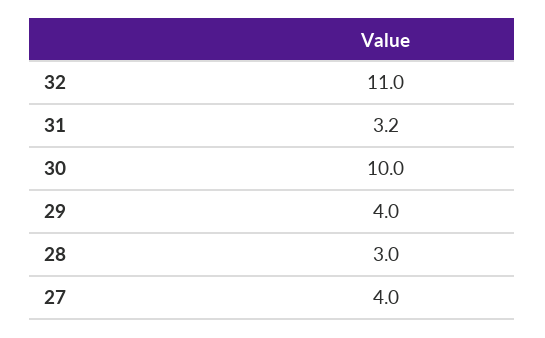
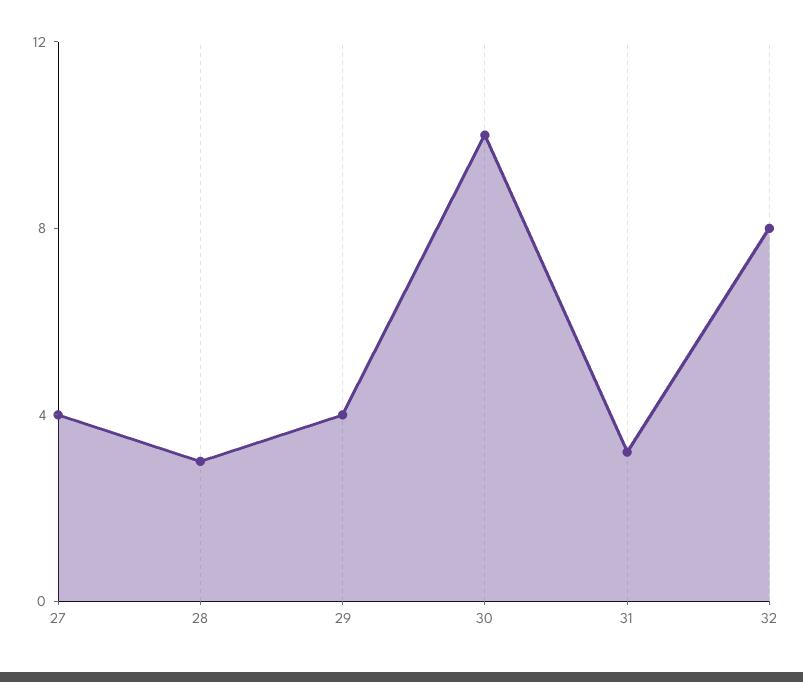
  {
-   "32": 11,
+   "32": 8,
    "31": 3.2,
    "30": 10,
    "29": 4,
    "28": 3,
    "27": 4
  }

